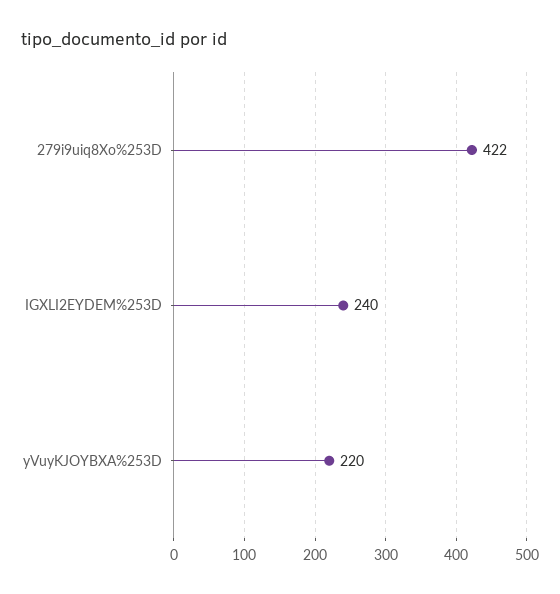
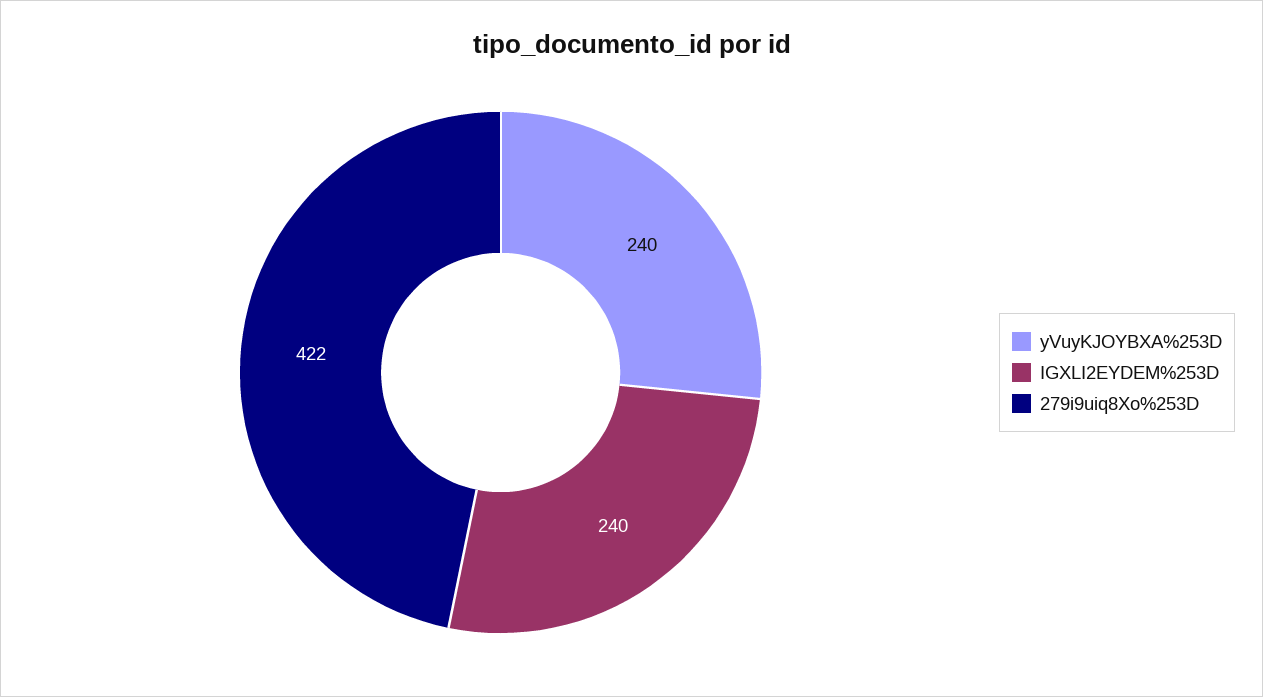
  {
    "279i9uiq8Xo%253D": 422,
    "IGXLI2EYDEM%253D": 240,
-   "yVuyKJOYBXA%253D": 220
+   "yVuyKJOYBXA%253D": 240
  }

